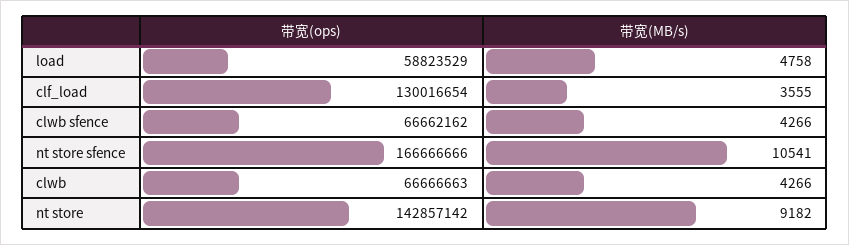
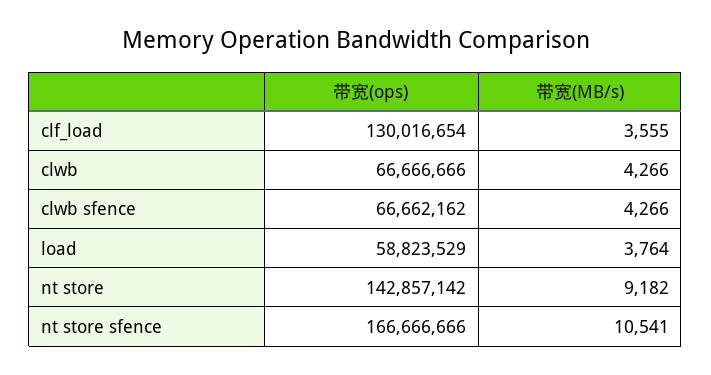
  {
    "带宽(ops)": {
      "load": 58823529,
      "clf_load": 130016654,
      "clwb sfence": 66662162,
      "nt store sfence": 166666666,
-     "clwb": 66666663,
+     "clwb": 66666666,
      "nt store": 142857142
    },
    "带宽(MB/s)": {
-     "load": 4758,
+     "load": 3764,
      "clf_load": 3555,
      "clwb sfence": 4266,
      "nt store sfence": 10541,
      "clwb": 4266,
      "nt store": 9182
    }
  }

